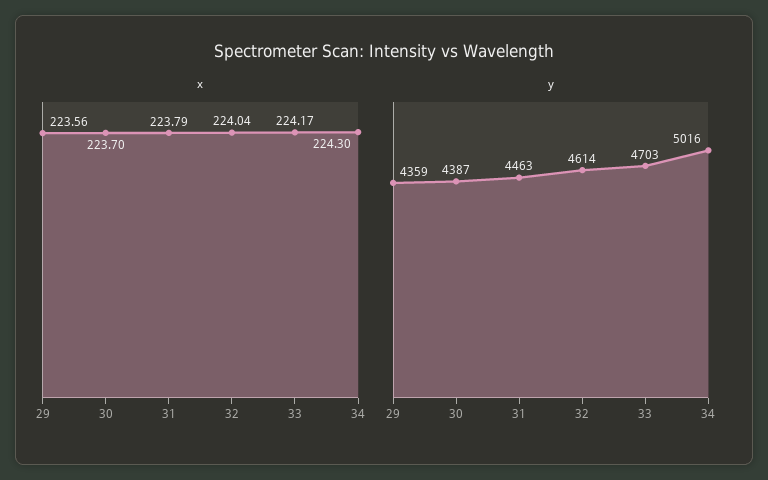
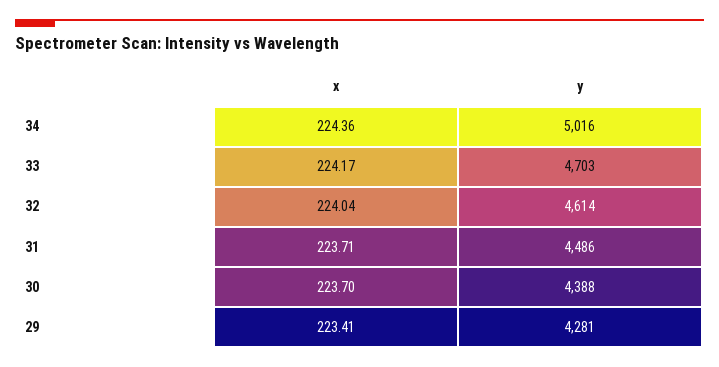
  {
    "x": {
-     "29": 223.56,
+     "29": 223.41,
      "30": 223.7,
-     "31": 223.79,
+     "31": 223.71,
      "32": 224.04,
      "33": 224.17,
-     "34": 224.3
+     "34": 224.36
    },
    "y": {
-     "29": 4359,
+     "29": 4281,
-     "30": 4387,
+     "30": 4388,
-     "31": 4463,
+     "31": 4486,
      "32": 4614,
      "33": 4703,
      "34": 5016
    }
  }

